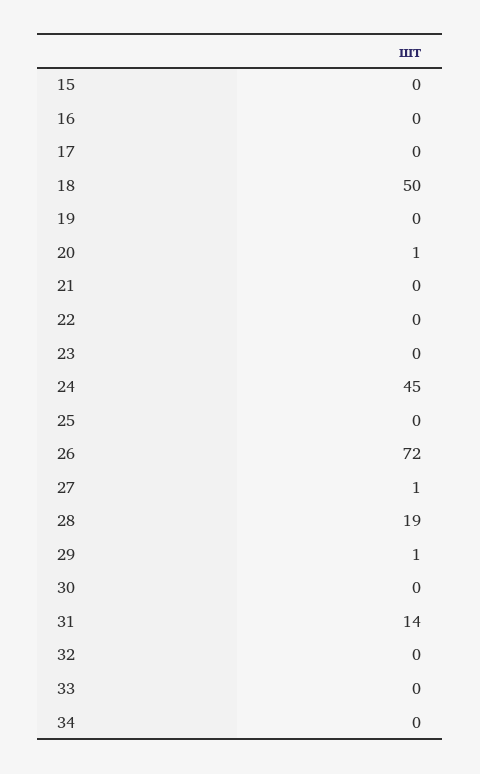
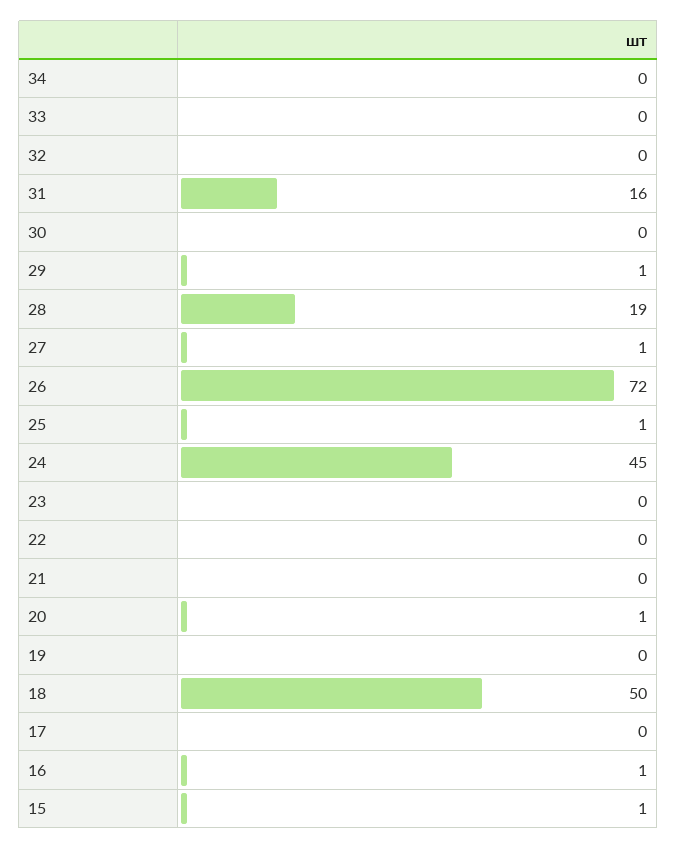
  {
-   "15": 0,
+   "15": 1,
-   "16": 0,
+   "16": 1,
    "17": 0,
    "18": 50,
    "19": 0,
    "20": 1,
    "21": 0,
    "22": 0,
    "23": 0,
    "24": 45,
-   "25": 0,
+   "25": 1,
    "26": 72,
    "27": 1,
    "28": 19,
    "29": 1,
    "30": 0,
-   "31": 14,
+   "31": 16,
    "32": 0,
    "33": 0,
    "34": 0
  }

